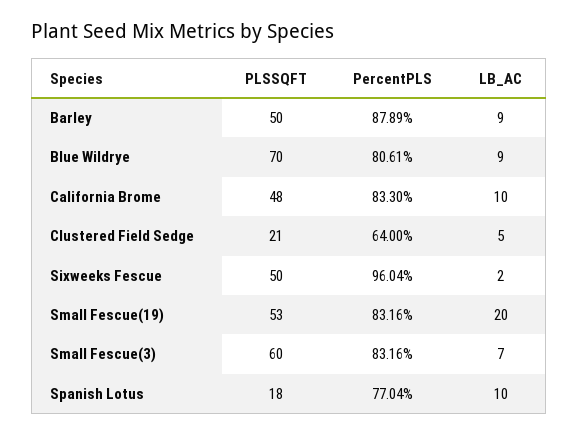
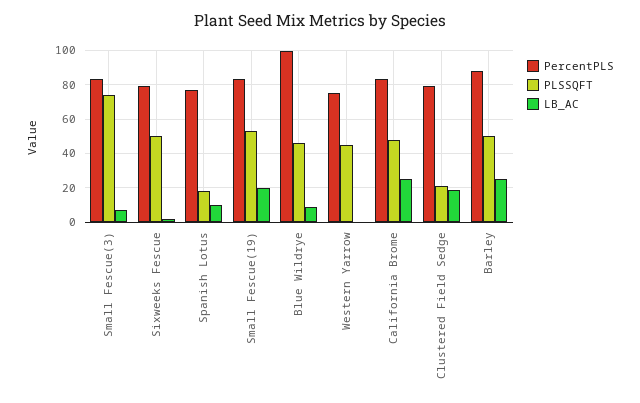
  {
    "PLSSQFT": {
      "Barley": 50,
-     "Blue Wildrye": 70,
+     "Blue Wildrye": 45,
      "California Brome": 48,
      "Clustered Field Sedge": 21,
      "Sixweeks Fescue": 50,
      "Small Fescue(19)": 53,
-     "Small Fescue(3)": 60,
+     "Small Fescue(3)": 75,
-     "Spanish Lotus": 18
+     "Spanish Lotus": 18,
+     "Western Yarrow": 45
    },
    "PercentPLS": {
      "Barley": 87.89,
-     "Blue Wildrye": 80.61,
+     "Blue Wildrye": 100,
      "California Brome": 83.3,
-     "Clustered Field Sedge": 64,
+     "Clustered Field Sedge": 80,
-     "Sixweeks Fescue": 96.04,
+     "Sixweeks Fescue": 80,
      "Small Fescue(19)": 83.16,
      "Small Fescue(3)": 83.16,
-     "Spanish Lotus": 77.04
+     "Spanish Lotus": 77.04,
+     "Western Yarrow": 75
    },
    "LB_AC": {
-     "Barley": 9,
+     "Barley": 25,
      "Blue Wildrye": 9,
-     "California Brome": 10,
+     "California Brome": 25,
-     "Clustered Field Sedge": 5,
+     "Clustered Field Sedge": 20,
      "Sixweeks Fescue": 2,
      "Small Fescue(19)": 20,
      "Small Fescue(3)": 7,
-     "Spanish Lotus": 10
+     "Spanish Lotus": 10,
+     "Western Yarrow": 0
    }
  }

